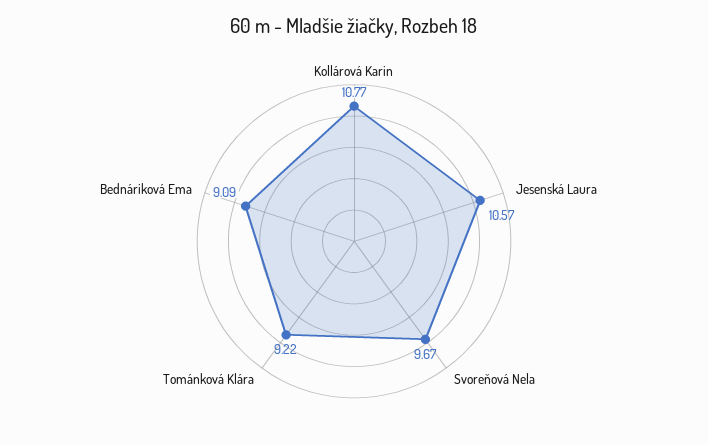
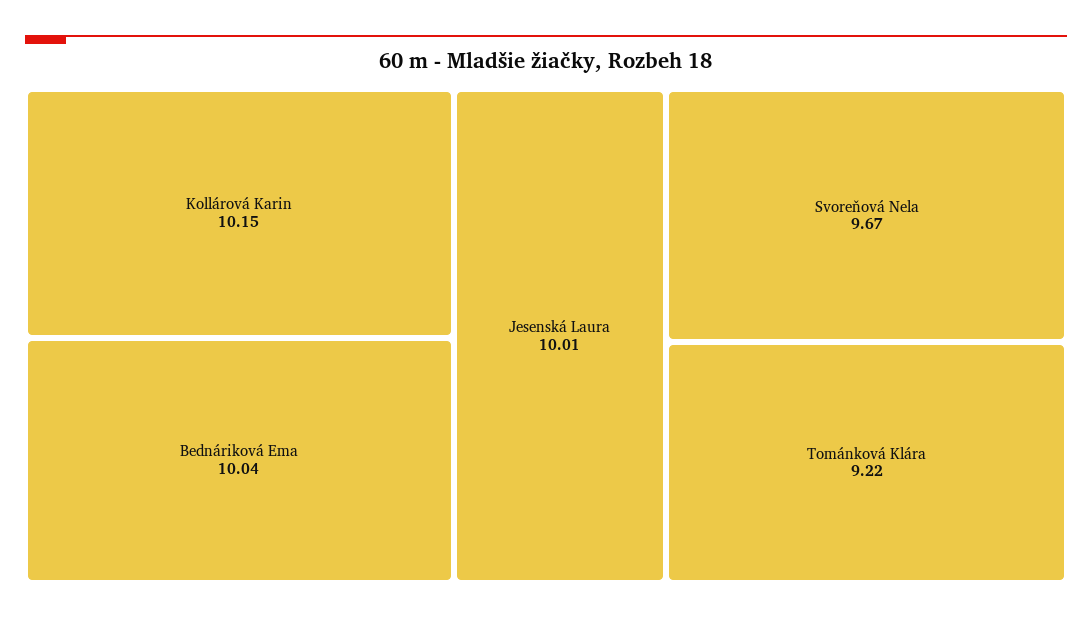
  {
-   "Kollárová Karin": 10.77,
+   "Kollárová Karin": 10.15,
-   "Jesenská Laura": 10.57,
+   "Jesenská Laura": 10.01,
    "Svoreňová Nela": 9.67,
    "Tománková Klára": 9.22,
-   "Bednáriková Ema": 9.09
+   "Bednáriková Ema": 10.04
  }

